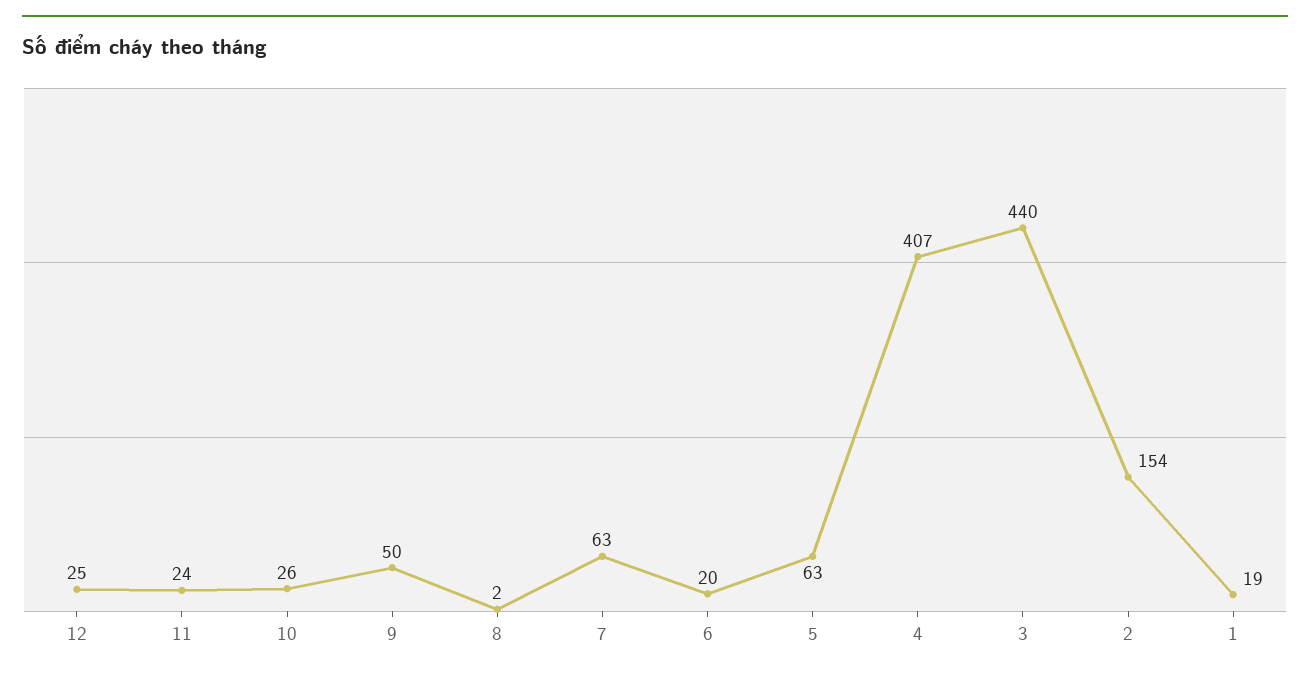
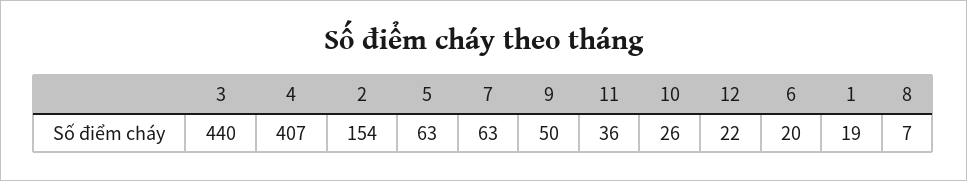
  {
-   "12": 25,
+   "12": 22,
-   "11": 24,
+   "11": 36,
    "10": 26,
    "9": 50,
-   "8": 2,
+   "8": 7,
    "7": 63,
    "6": 20,
    "5": 63,
    "4": 407,
    "3": 440,
    "2": 154,
    "1": 19
  }

